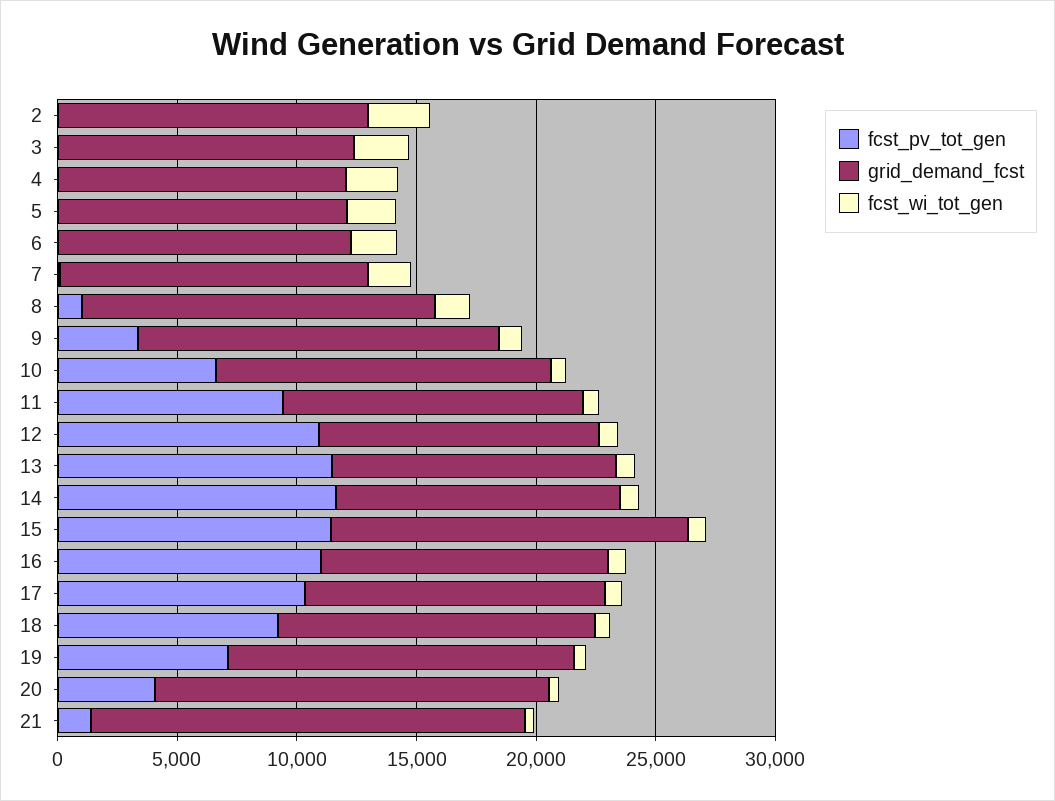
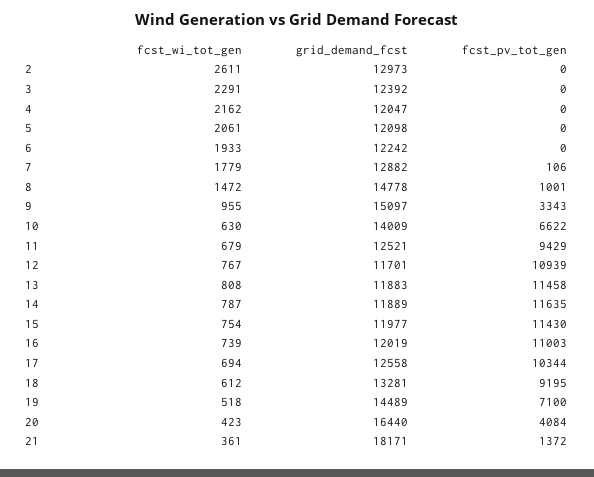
  {
    "fcst_pv_tot_gen": {
      "2": 0,
      "3": 0,
      "4": 0,
      "5": 0,
      "6": 0,
      "7": 106,
      "8": 1001,
      "9": 3343,
      "10": 6622,
      "11": 9429,
      "12": 10939,
      "13": 11458,
      "14": 11635,
      "15": 11430,
      "16": 11003,
      "17": 10344,
      "18": 9195,
      "19": 7100,
      "20": 4084,
      "21": 1372
    },
    "grid_demand_fcst": {
      "2": 12973,
      "3": 12392,
      "4": 12047,
      "5": 12098,
      "6": 12242,
      "7": 12882,
      "8": 14778,
      "9": 15097,
      "10": 14009,
      "11": 12521,
      "12": 11701,
      "13": 11883,
      "14": 11889,
-     "15": 15000,
+     "15": 11977,
      "16": 12019,
      "17": 12558,
      "18": 13281,
      "19": 14489,
      "20": 16440,
      "21": 18171
    },
    "fcst_wi_tot_gen": {
      "2": 2611,
      "3": 2291,
      "4": 2162,
      "5": 2061,
      "6": 1933,
      "7": 1779,
      "8": 1472,
      "9": 955,
      "10": 630,
      "11": 679,
      "12": 767,
      "13": 808,
      "14": 787,
      "15": 754,
      "16": 739,
      "17": 694,
      "18": 612,
      "19": 518,
      "20": 423,
      "21": 361
    }
  }

